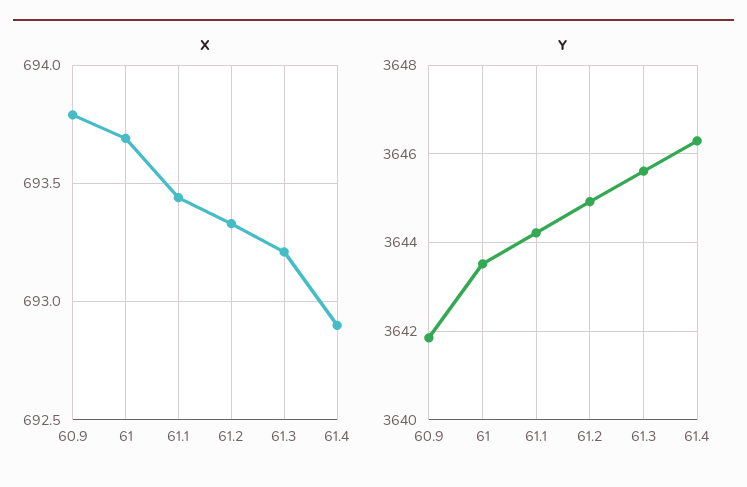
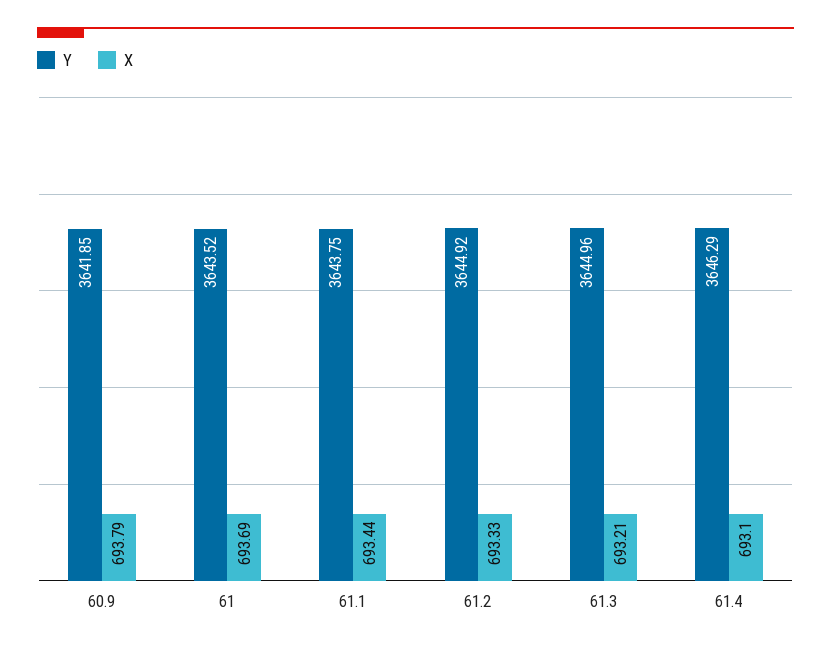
  {
    "X": {
      "60.9": 693.79,
      "61": 693.69,
      "61.1": 693.44,
      "61.2": 693.33,
      "61.3": 693.21,
-     "61.4": 692.9
+     "61.4": 693.1
    },
    "Y": {
      "60.9": 3641.85,
      "61": 3643.52,
-     "61.1": 3644.2,
+     "61.1": 3643.75,
      "61.2": 3644.92,
-     "61.3": 3645.6,
+     "61.3": 3644.96,
      "61.4": 3646.29
    }
  }

